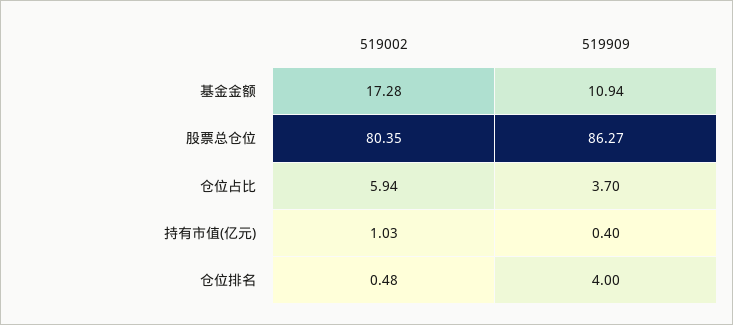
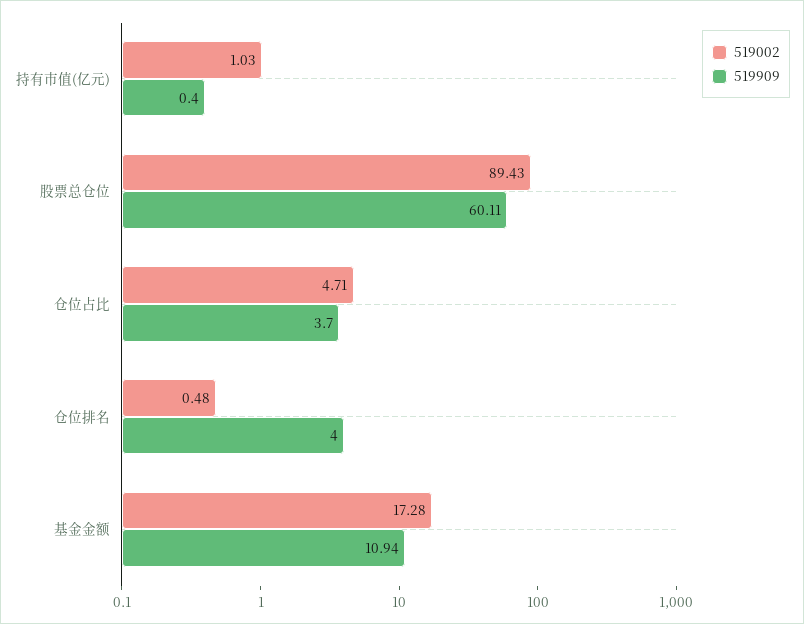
  {
    "519002": {
      "基金金额": 17.28,
-     "股票总仓位": 80.35,
+     "股票总仓位": 89.43,
-     "仓位占比": 5.94,
+     "仓位占比": 4.71,
      "持有市值(亿元)": 1.03,
      "仓位排名": 0.48
    },
    "519909": {
      "基金金额": 10.94,
-     "股票总仓位": 86.27,
+     "股票总仓位": 60.11,
      "仓位占比": 3.7,
      "持有市值(亿元)": 0.4,
      "仓位排名": 4
    }
  }

